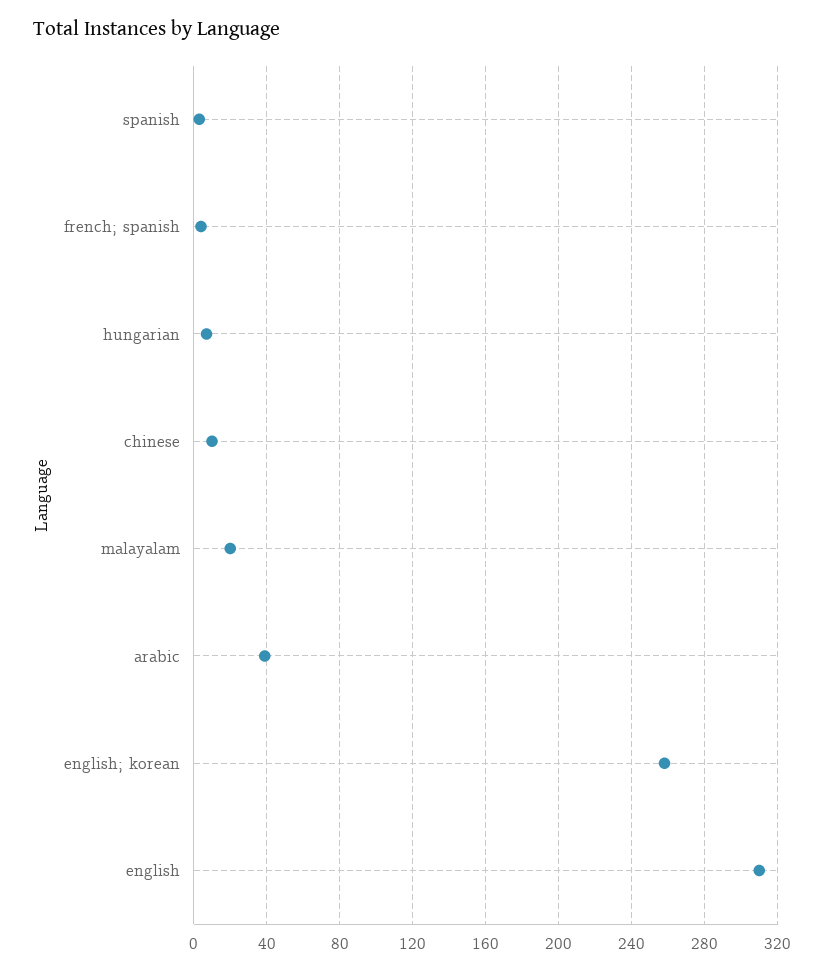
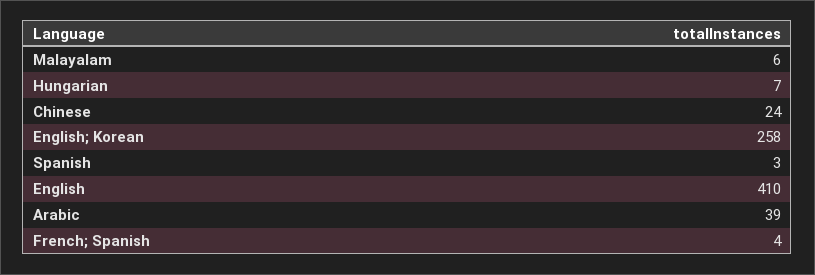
  {
    "spanish": 3,
    "french; spanish": 4,
    "hungarian": 7,
-   "chinese": 10,
+   "chinese": 24,
-   "malayalam": 20,
+   "malayalam": 6,
    "arabic": 39,
    "english; korean": 258,
-   "english": 310
+   "english": 410
  }

